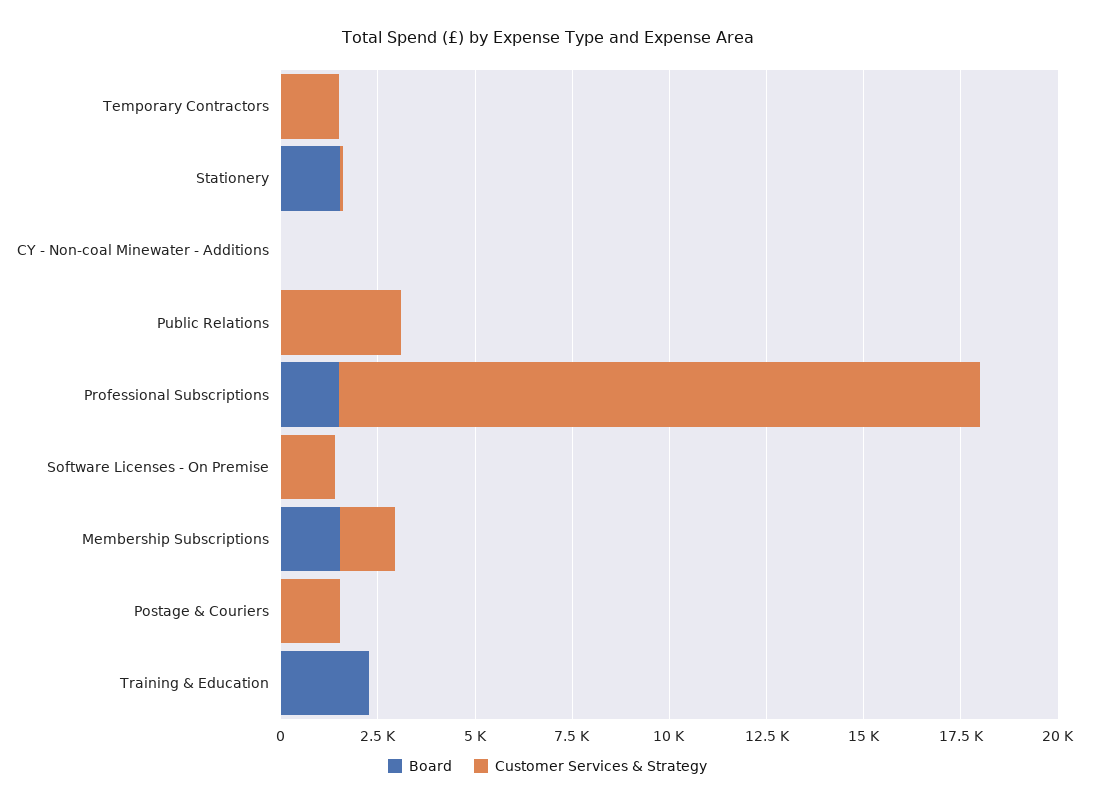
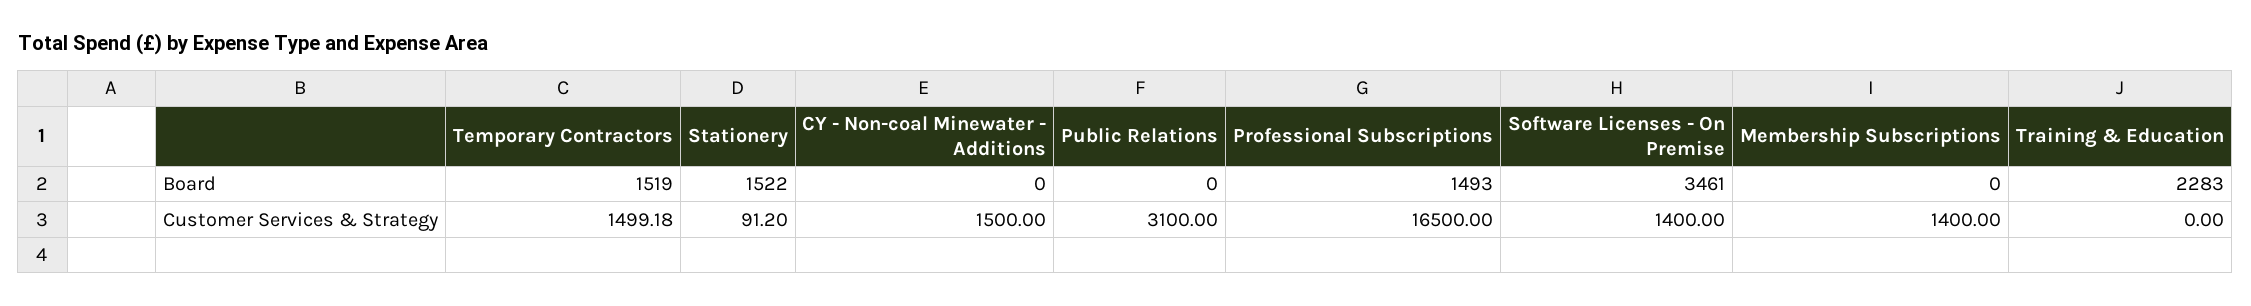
  {
    "Board": {
-     "Temporary Contractors": 0,
+     "Temporary Contractors": 1519,
      "Stationery": 1522,
      "CY - Non-coal Minewater - Additions": 0,
      "Public Relations": 0,
      "Professional Subscriptions": 1493,
-     "Software Licenses - On Premise": 0,
+     "Software Licenses - On Premise": 3461,
-     "Membership Subscriptions": 1500,
+     "Membership Subscriptions": 0,
-     "Postage & Couriers": 0,
      "Training & Education": 2283
    },
    "Customer Services & Strategy": {
      "Temporary Contractors": 1499.18,
      "Stationery": 91.2,
-     "CY - Non-coal Minewater - Additions": 0,
+     "CY - Non-coal Minewater - Additions": 1500,
      "Public Relations": 3100,
      "Professional Subscriptions": 16500,
      "Software Licenses - On Premise": 1400,
      "Membership Subscriptions": 1400,
-     "Postage & Couriers": 1500,
      "Training & Education": 0
    }
  }

